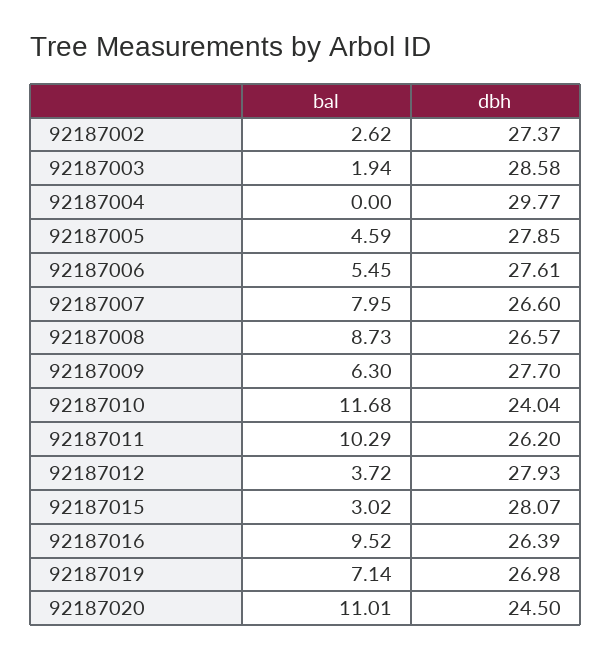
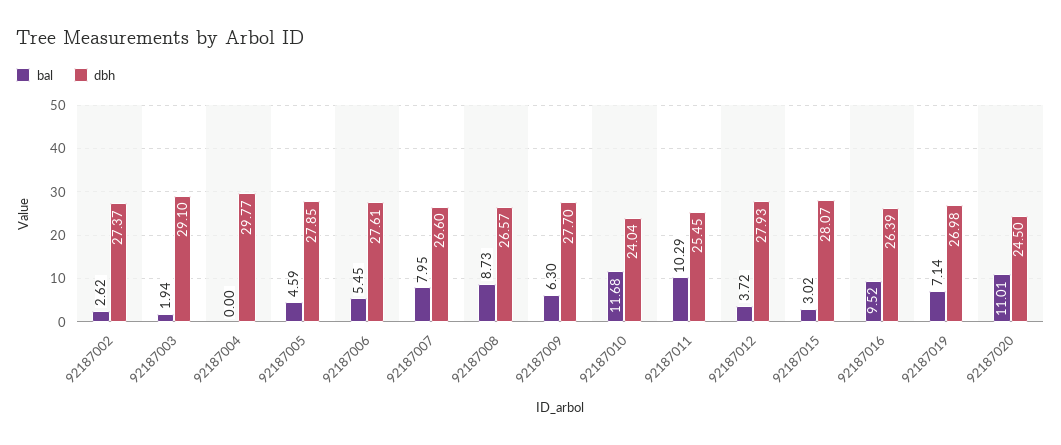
  {
    "bal": {
      "92187002": 2.62,
      "92187003": 1.94,
      "92187004": 0,
      "92187005": 4.59,
      "92187006": 5.45,
      "92187007": 7.95,
      "92187008": 8.73,
      "92187009": 6.3,
      "92187010": 11.68,
      "92187011": 10.29,
      "92187012": 3.72,
      "92187015": 3.02,
      "92187016": 9.52,
      "92187019": 7.14,
      "92187020": 11.01
    },
    "dbh": {
      "92187002": 27.37,
-     "92187003": 28.58,
+     "92187003": 29.1,
      "92187004": 29.77,
      "92187005": 27.85,
      "92187006": 27.61,
      "92187007": 26.6,
      "92187008": 26.57,
      "92187009": 27.7,
      "92187010": 24.04,
-     "92187011": 26.2,
+     "92187011": 25.45,
      "92187012": 27.93,
      "92187015": 28.07,
      "92187016": 26.39,
      "92187019": 26.98,
      "92187020": 24.5
    }
  }

